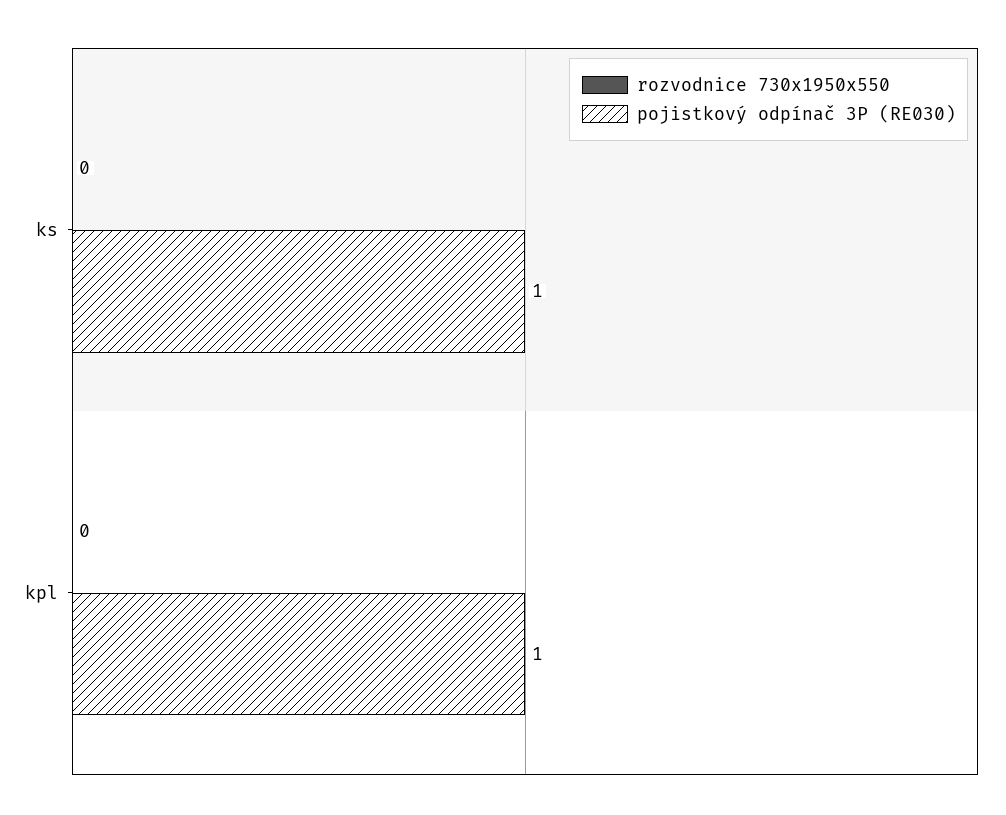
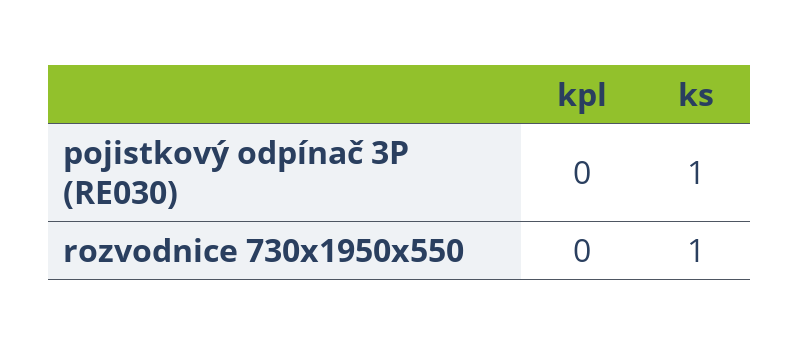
  {
    "rozvodnice 730x1950x550": {
-     "ks": 0,
+     "ks": 1,
      "kpl": 0
    },
    "pojistkový odpínač 3P (RE030)": {
      "ks": 1,
-     "kpl": 1
+     "kpl": 0
    }
  }

